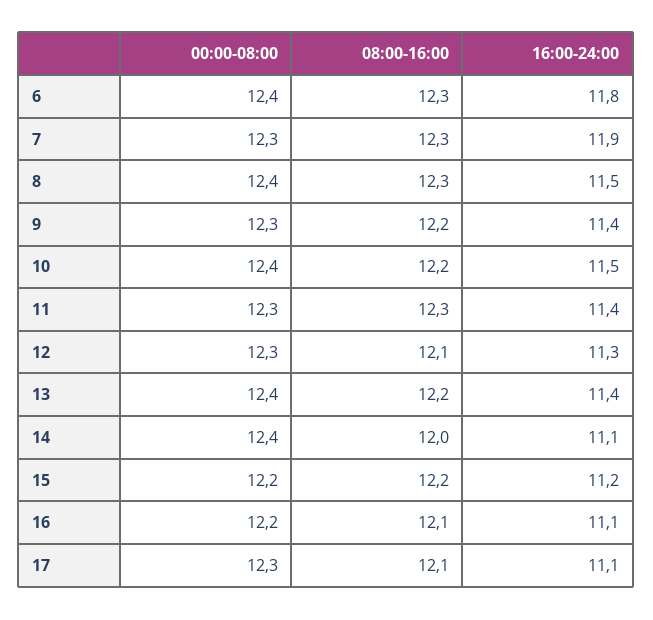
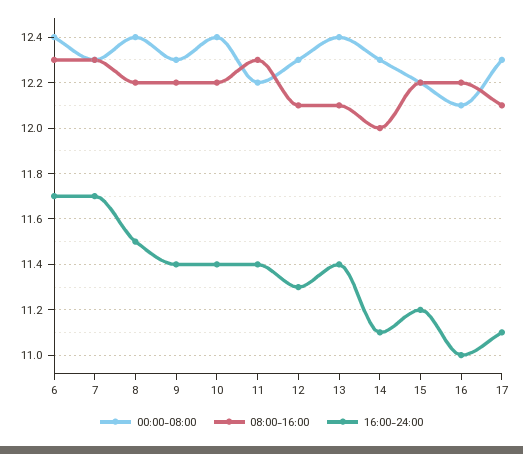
  {
    "00:00-08:00": {
      "6": 12.4,
      "7": 12.3,
      "8": 12.4,
      "9": 12.3,
      "10": 12.4,
-     "11": 12.3,
+     "11": 12.2,
      "12": 12.3,
      "13": 12.4,
-     "14": 12.4,
+     "14": 12.3,
      "15": 12.2,
-     "16": 12.2,
+     "16": 12.1,
      "17": 12.3
    },
    "08:00-16:00": {
      "6": 12.3,
      "7": 12.3,
-     "8": 12.3,
+     "8": 12.2,
      "9": 12.2,
      "10": 12.2,
      "11": 12.3,
      "12": 12.1,
-     "13": 12.2,
+     "13": 12.1,
      "14": 12,
      "15": 12.2,
-     "16": 12.1,
+     "16": 12.2,
      "17": 12.1
    },
    "16:00-24:00": {
-     "6": 11.8,
+     "6": 11.7,
-     "7": 11.9,
+     "7": 11.7,
      "8": 11.5,
      "9": 11.4,
-     "10": 11.5,
+     "10": 11.4,
      "11": 11.4,
      "12": 11.3,
      "13": 11.4,
      "14": 11.1,
      "15": 11.2,
-     "16": 11.1,
+     "16": 11,
      "17": 11.1
    }
  }

